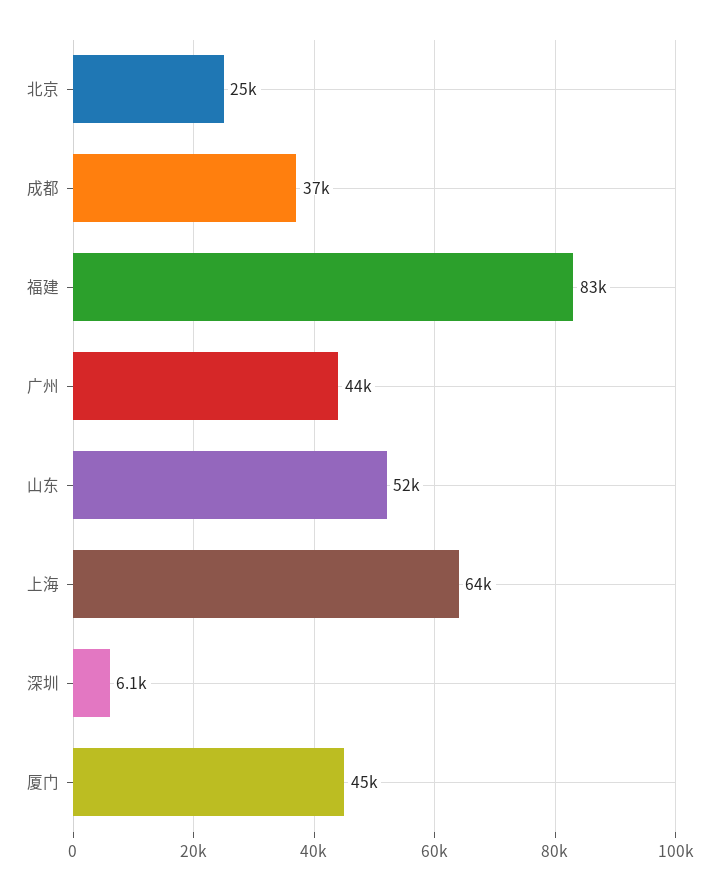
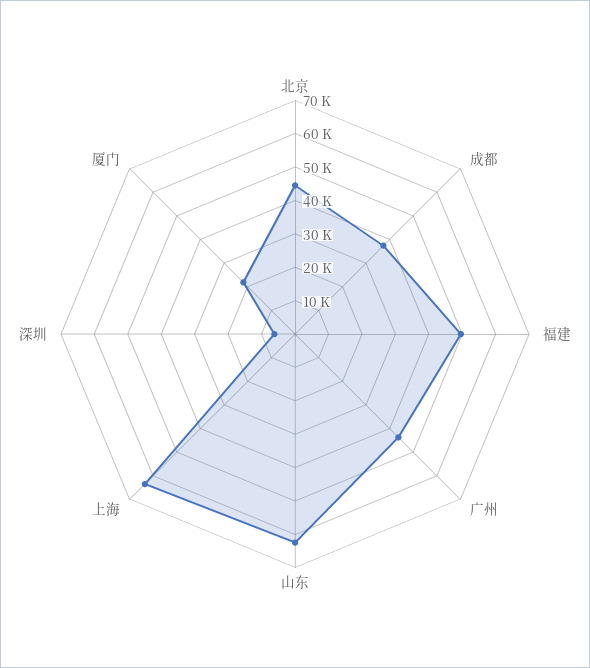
  {
-   "北京": 25000,
+   "北京": 45000,
    "成都": 37000,
-   "福建": 83000,
+   "福建": 50000,
    "广州": 44000,
-   "山东": 52000,
+   "山东": 62500,
    "上海": 64000,
    "深圳": 6100,
-   "厦门": 45000
+   "厦门": 22500
  }

